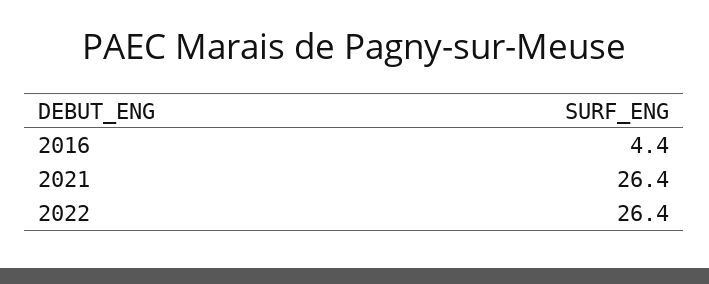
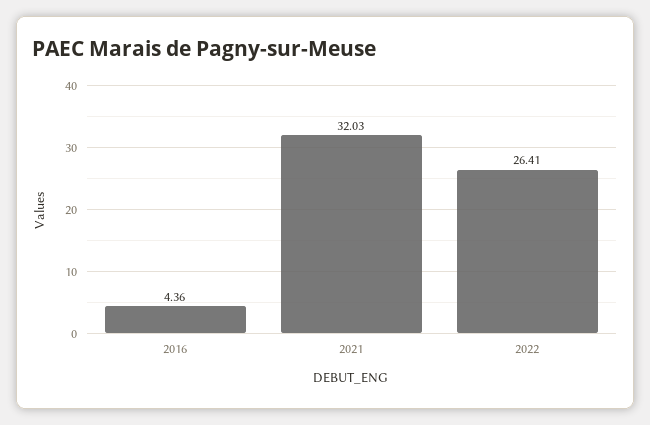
  {
    "2016": 4.36,
-   "2021": 26.4,
+   "2021": 32.03,
    "2022": 26.41
  }

